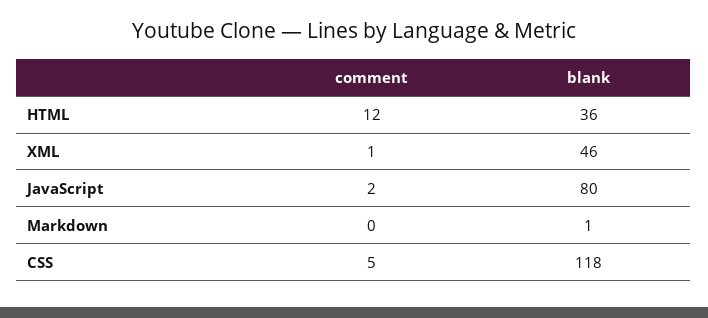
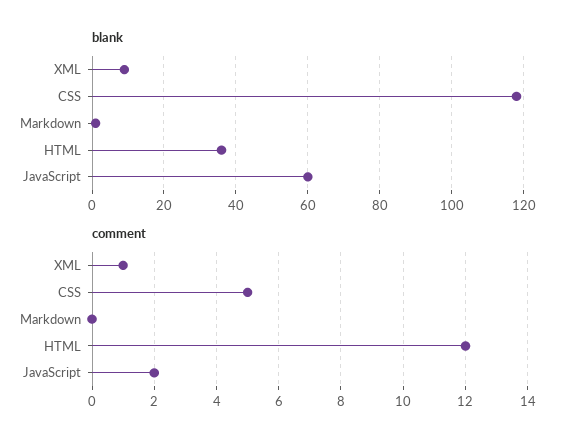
  {
    "comment": {
      "HTML": 12,
      "XML": 1,
      "JavaScript": 2,
      "Markdown": 0,
      "CSS": 5
    },
    "blank": {
      "HTML": 36,
-     "XML": 46,
+     "XML": 10,
-     "JavaScript": 80,
+     "JavaScript": 60,
      "Markdown": 1,
      "CSS": 118
    }
  }

